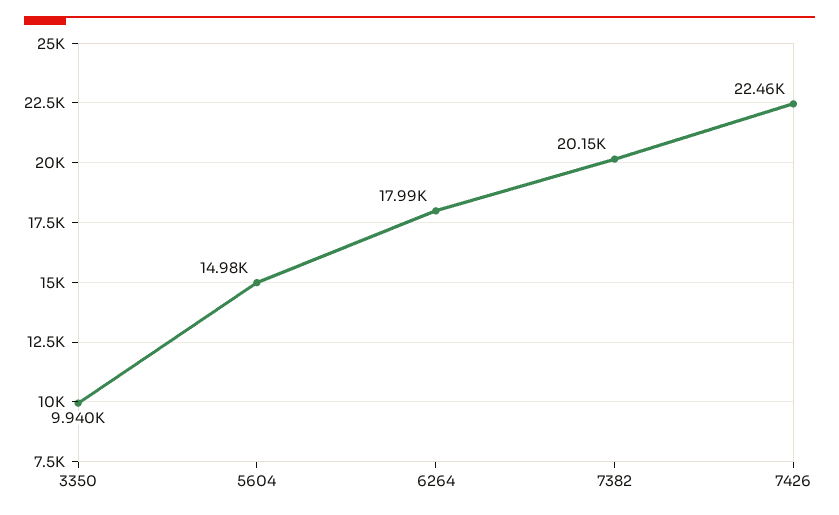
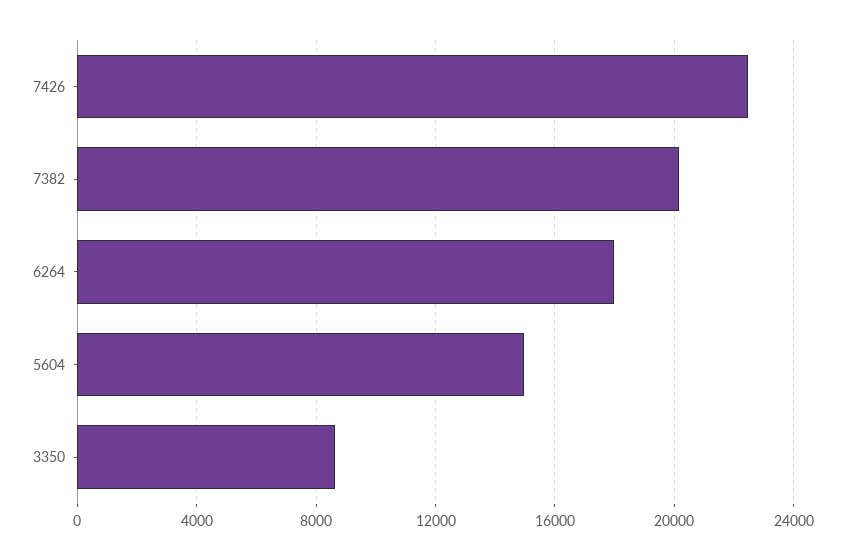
  {
-   "3350": 9940,
+   "3350": 8500,
    "5604": 14980,
    "6264": 17990,
    "7382": 20150,
    "7426": 22460
  }

